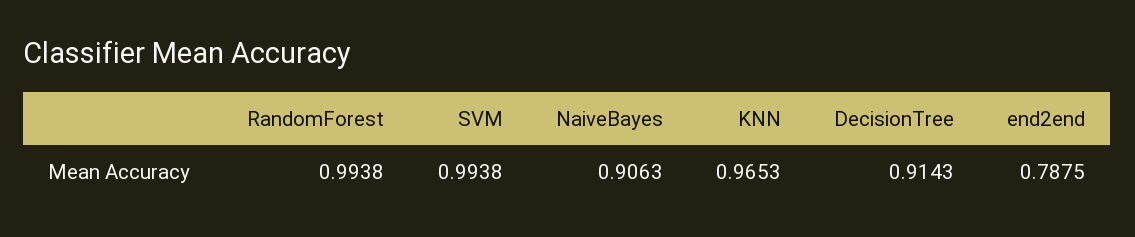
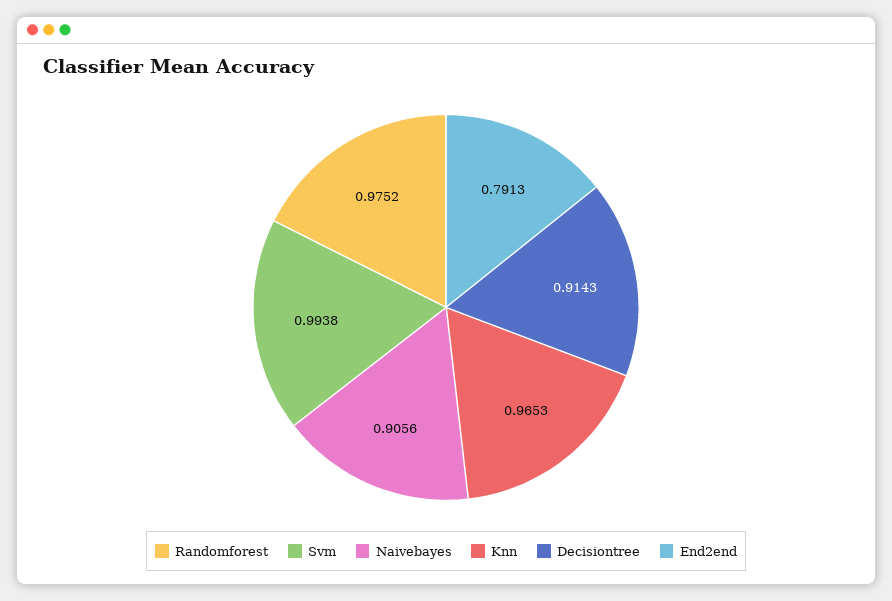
  {
-   "RandomForest": 0.9938,
+   "RandomForest": 0.9752,
    "SVM": 0.9938,
-   "NaiveBayes": 0.9063,
+   "NaiveBayes": 0.9056,
    "KNN": 0.9653,
    "DecisionTree": 0.9143,
-   "end2end": 0.7875
+   "end2end": 0.7913
  }

